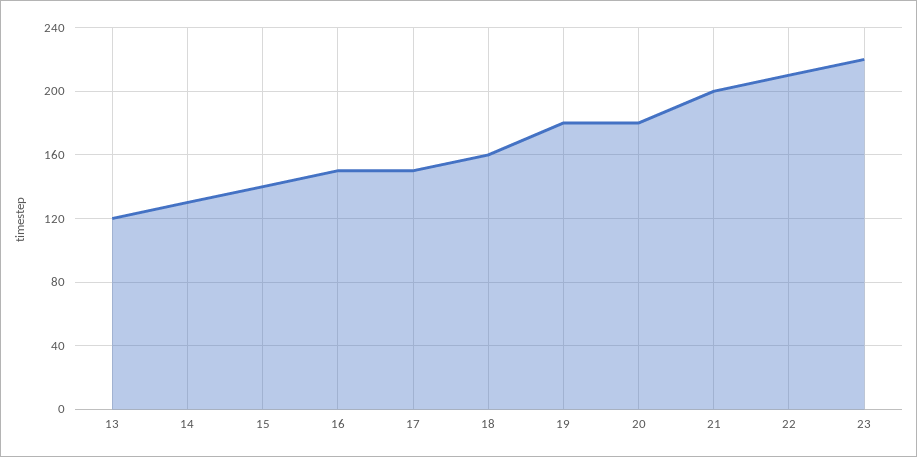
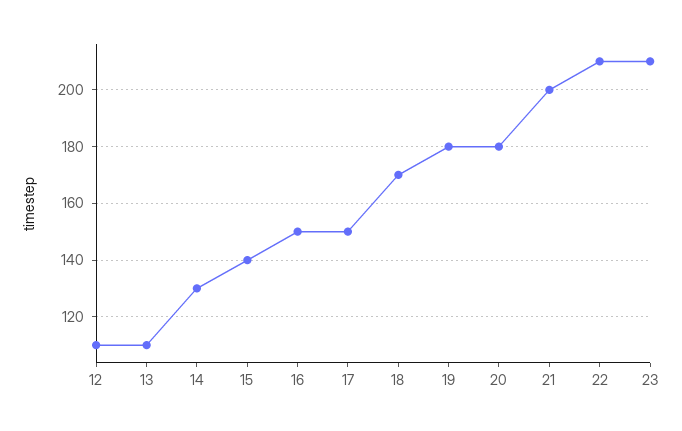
  {
-   "13": 120,
+   "13": 110,
    "14": 130,
    "15": 140,
    "16": 150,
    "17": 150,
-   "18": 160,
+   "18": 170,
    "19": 180,
    "20": 180,
    "21": 200,
    "22": 210,
-   "23": 220
+   "23": 210,
+   "12": 110
  }

